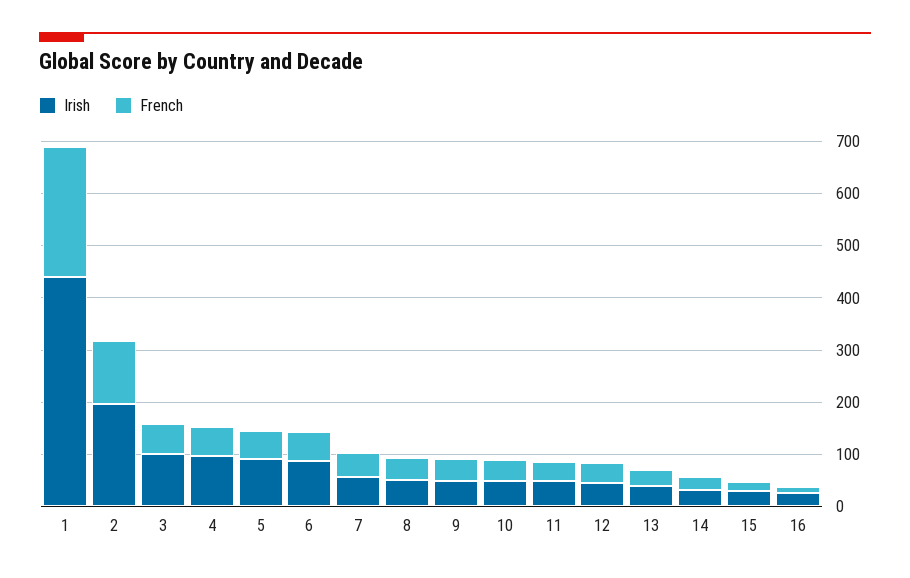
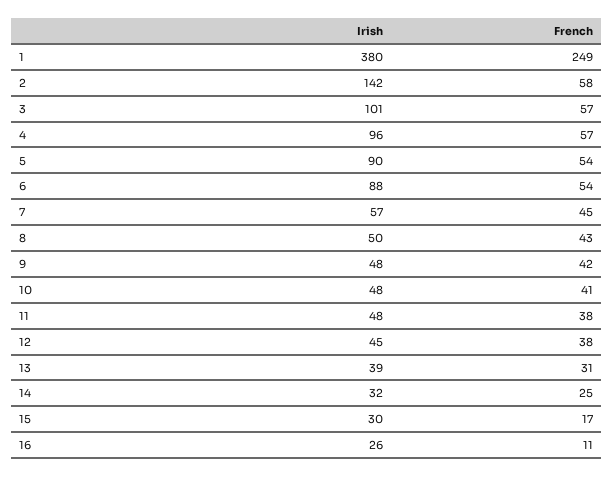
  {
    "Irish": {
-     "1": 440,
+     "1": 380,
-     "2": 200,
+     "2": 142,
      "3": 101,
      "4": 96,
      "5": 90,
      "6": 88,
      "7": 57,
      "8": 50,
      "9": 48,
      "10": 48,
      "11": 48,
      "12": 45,
      "13": 39,
      "14": 32,
      "15": 30,
      "16": 26
    },
    "French": {
      "1": 249,
-     "2": 120,
+     "2": 58,
      "3": 57,
      "4": 57,
      "5": 54,
      "6": 54,
      "7": 45,
      "8": 43,
      "9": 42,
      "10": 41,
      "11": 38,
      "12": 38,
      "13": 31,
      "14": 25,
      "15": 17,
      "16": 11
    }
  }

